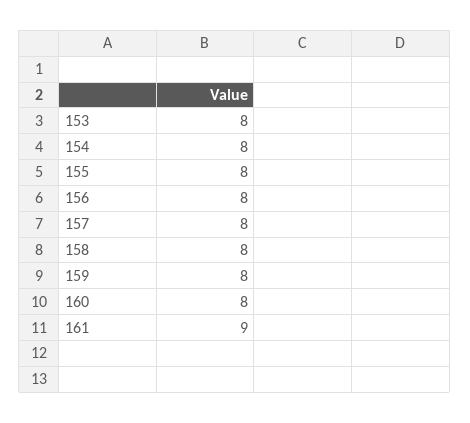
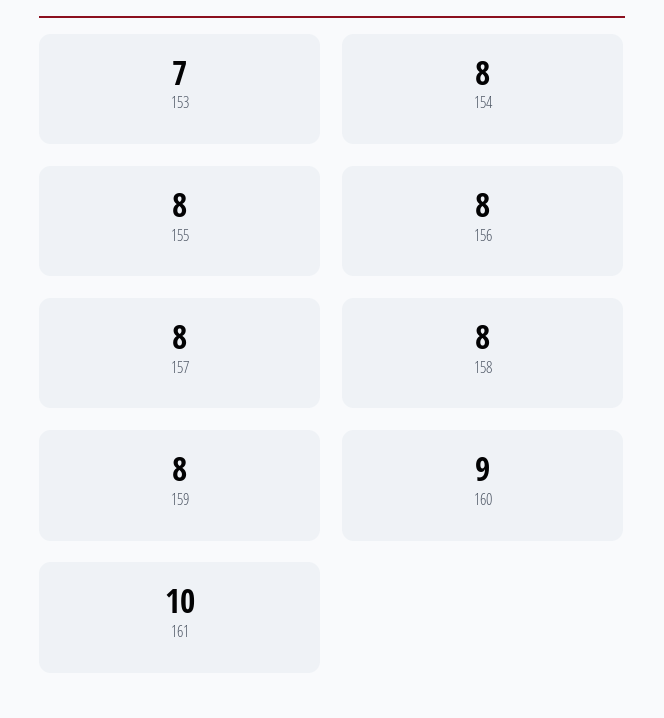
  {
-   "153": 8,
+   "153": 7,
    "154": 8,
    "155": 8,
    "156": 8,
    "157": 8,
    "158": 8,
    "159": 8,
-   "160": 8,
+   "160": 9,
-   "161": 9
+   "161": 10
  }

